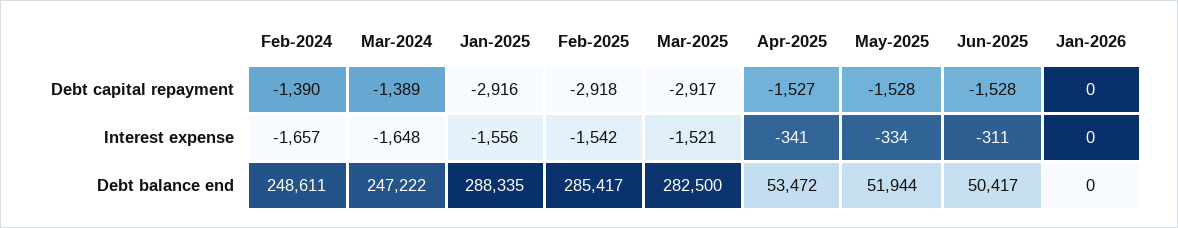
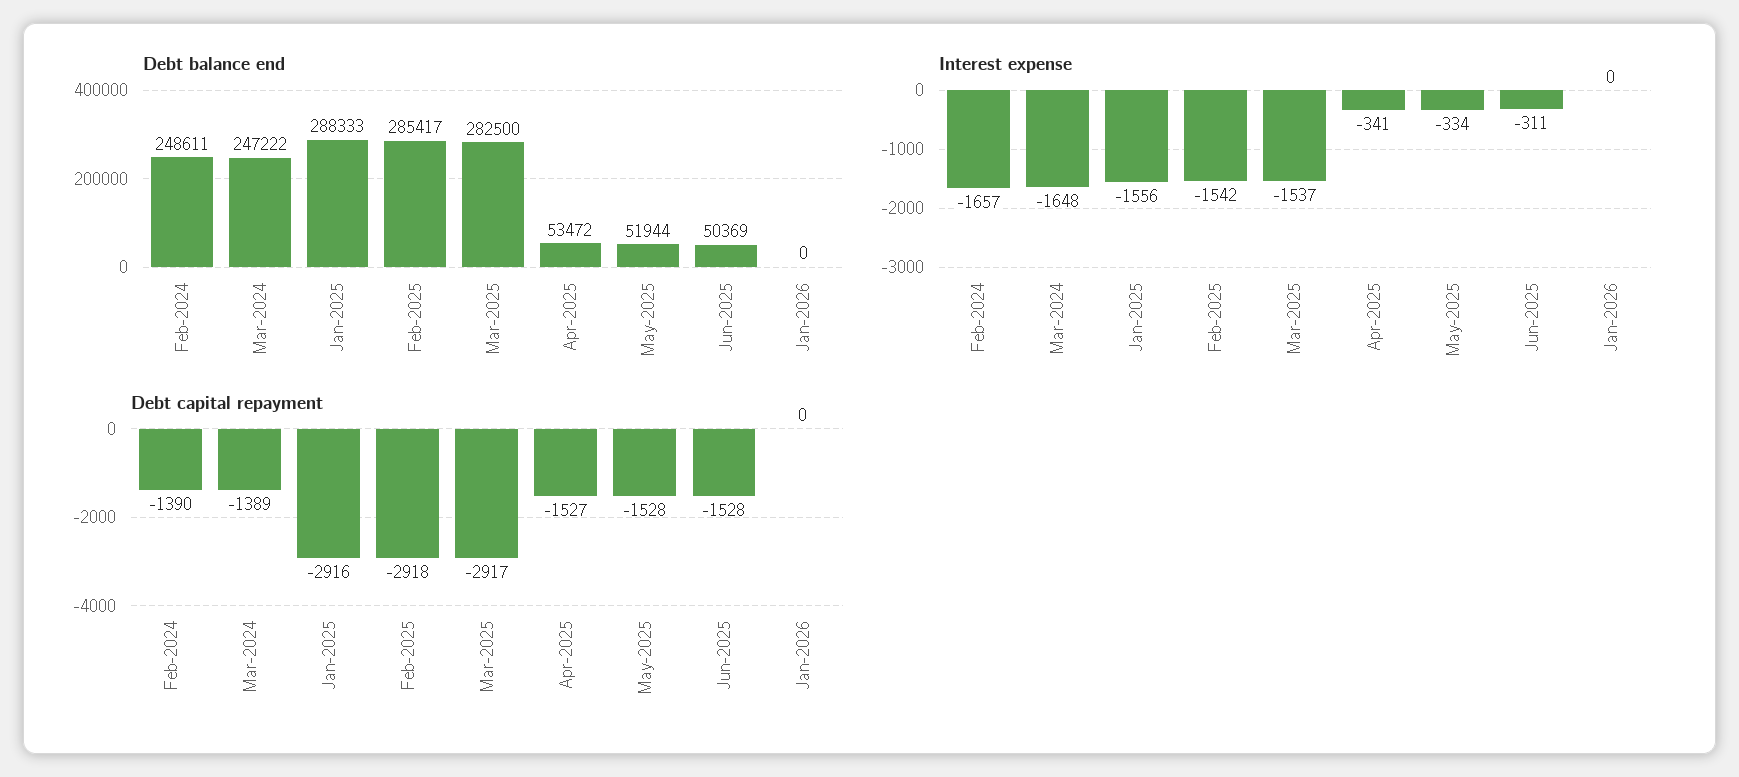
  {
    "Debt capital repayment": {
      "Feb-2024": -1390,
      "Mar-2024": -1389,
      "Jan-2025": -2916,
      "Feb-2025": -2918,
      "Mar-2025": -2917,
      "Apr-2025": -1527,
      "May-2025": -1528,
      "Jun-2025": -1528,
      "Jan-2026": 0
    },
    "Interest expense": {
      "Feb-2024": -1657,
      "Mar-2024": -1648,
      "Jan-2025": -1556,
      "Feb-2025": -1542,
-     "Mar-2025": -1521,
+     "Mar-2025": -1537,
      "Apr-2025": -341,
      "May-2025": -334,
      "Jun-2025": -311,
      "Jan-2026": 0
    },
    "Debt balance end": {
      "Feb-2024": 248611,
      "Mar-2024": 247222,
-     "Jan-2025": 288335,
+     "Jan-2025": 288333,
      "Feb-2025": 285417,
      "Mar-2025": 282500,
      "Apr-2025": 53472,
      "May-2025": 51944,
-     "Jun-2025": 50417,
+     "Jun-2025": 50369,
      "Jan-2026": 0
    }
  }

